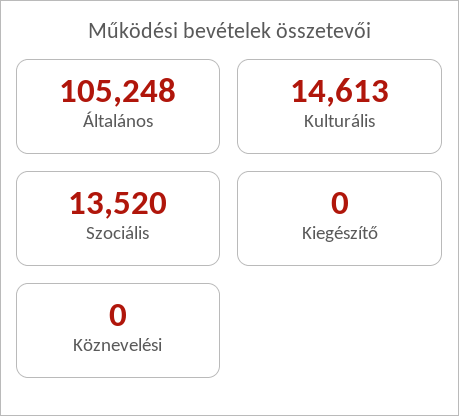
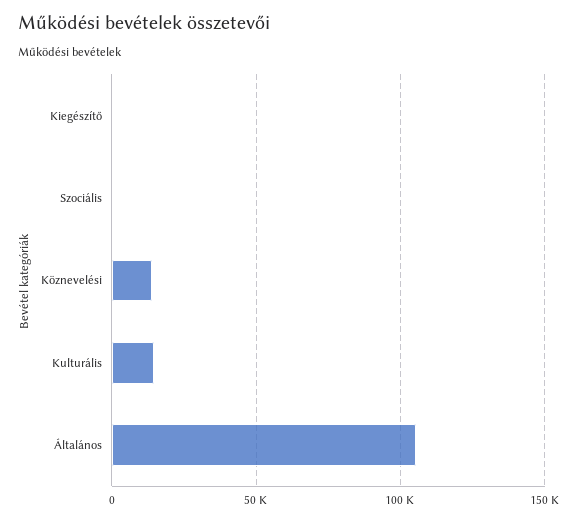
  {
    "Általános": 105248,
    "Kulturális": 14613,
-   "Szociális": 13520,
+   "Szociális": 0,
    "Kiegészítő": 0,
-   "Köznevelési": 0
+   "Köznevelési": 15000
  }

